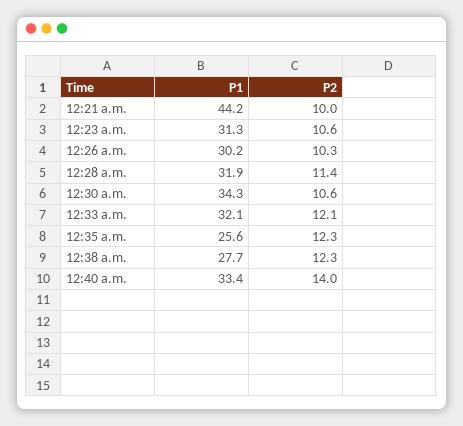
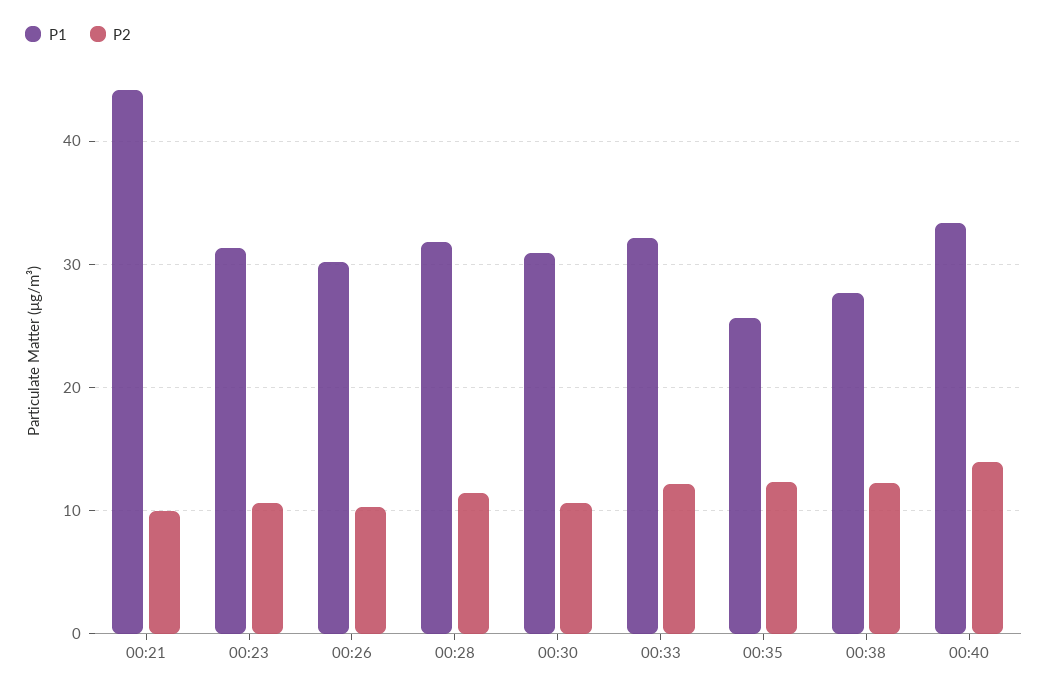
  {
    "P1": {
      "12:21 a.m.": 44.2,
      "12:23 a.m.": 31.3,
      "12:26 a.m.": 30.2,
      "12:28 a.m.": 31.9,
-     "12:30 a.m.": 34.3,
+     "12:30 a.m.": 31,
      "12:33 a.m.": 32.1,
      "12:35 a.m.": 25.6,
      "12:38 a.m.": 27.7,
      "12:40 a.m.": 33.4
    },
    "P2": {
      "12:21 a.m.": 10,
      "12:23 a.m.": 10.6,
      "12:26 a.m.": 10.3,
      "12:28 a.m.": 11.4,
      "12:30 a.m.": 10.6,
      "12:33 a.m.": 12.1,
      "12:35 a.m.": 12.3,
      "12:38 a.m.": 12.3,
      "12:40 a.m.": 14
    }
  }

